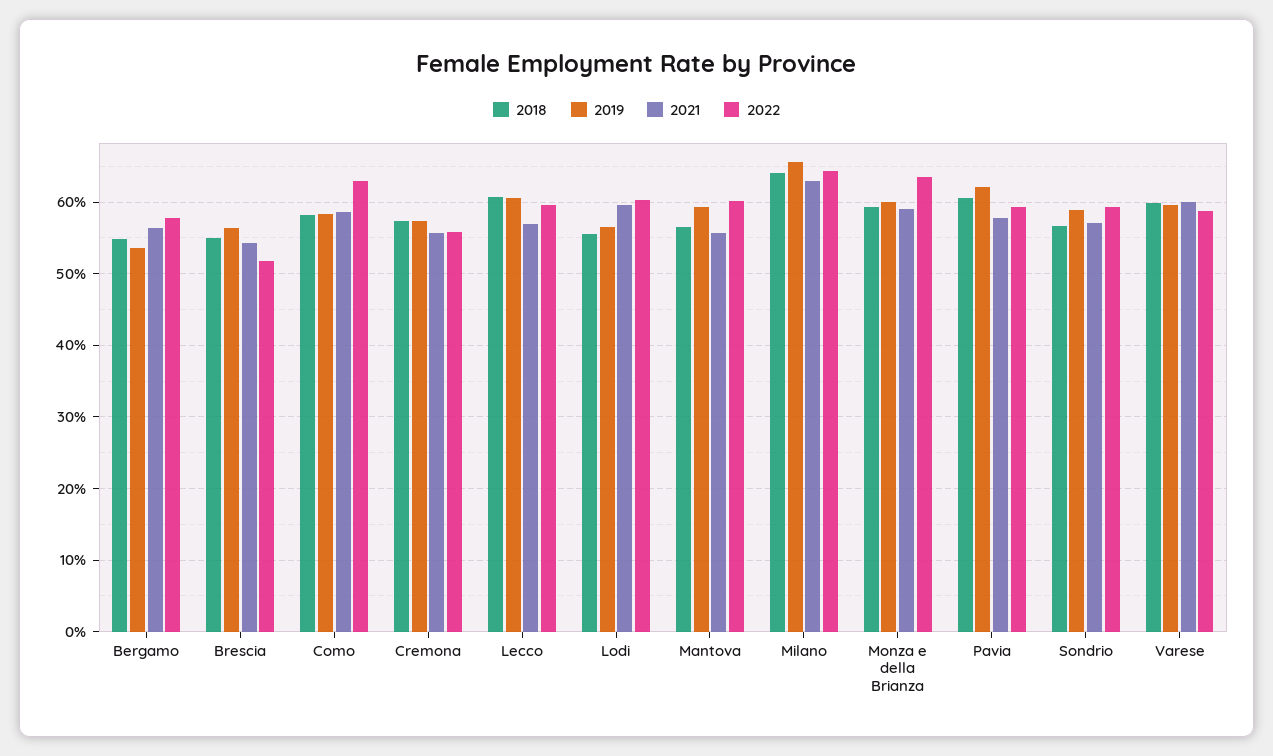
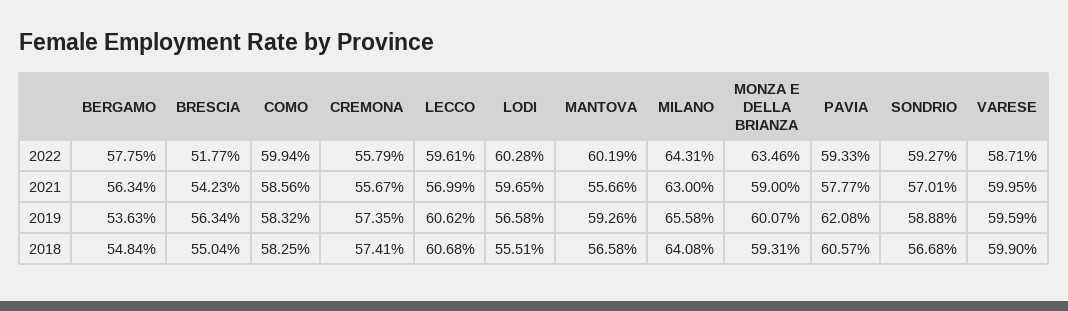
  {
    "2018": {
      "Bergamo": 54.84,
      "Brescia": 55.04,
      "Como": 58.25,
      "Cremona": 57.41,
      "Lecco": 60.68,
      "Lodi": 55.51,
      "Mantova": 56.58,
      "Milano": 64.08,
      "Monza e della Brianza": 59.31,
      "Pavia": 60.57,
      "Sondrio": 56.68,
      "Varese": 59.9
    },
    "2019": {
      "Bergamo": 53.63,
      "Brescia": 56.34,
      "Como": 58.32,
      "Cremona": 57.35,
      "Lecco": 60.62,
      "Lodi": 56.58,
      "Mantova": 59.26,
      "Milano": 65.58,
      "Monza e della Brianza": 60.07,
      "Pavia": 62.08,
      "Sondrio": 58.88,
      "Varese": 59.59
    },
    "2021": {
      "Bergamo": 56.34,
      "Brescia": 54.23,
      "Como": 58.56,
      "Cremona": 55.67,
      "Lecco": 56.99,
      "Lodi": 59.65,
      "Mantova": 55.66,
      "Milano": 63,
      "Monza e della Brianza": 59,
      "Pavia": 57.77,
      "Sondrio": 57.01,
      "Varese": 59.95
    },
    "2022": {
      "Bergamo": 57.75,
      "Brescia": 51.77,
-     "Como": 63,
+     "Como": 59.94,
      "Cremona": 55.79,
      "Lecco": 59.61,
      "Lodi": 60.28,
      "Mantova": 60.19,
      "Milano": 64.31,
      "Monza e della Brianza": 63.46,
      "Pavia": 59.33,
      "Sondrio": 59.27,
      "Varese": 58.71
    }
  }

